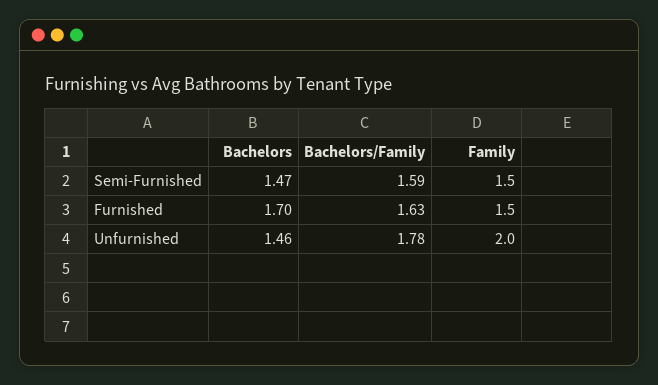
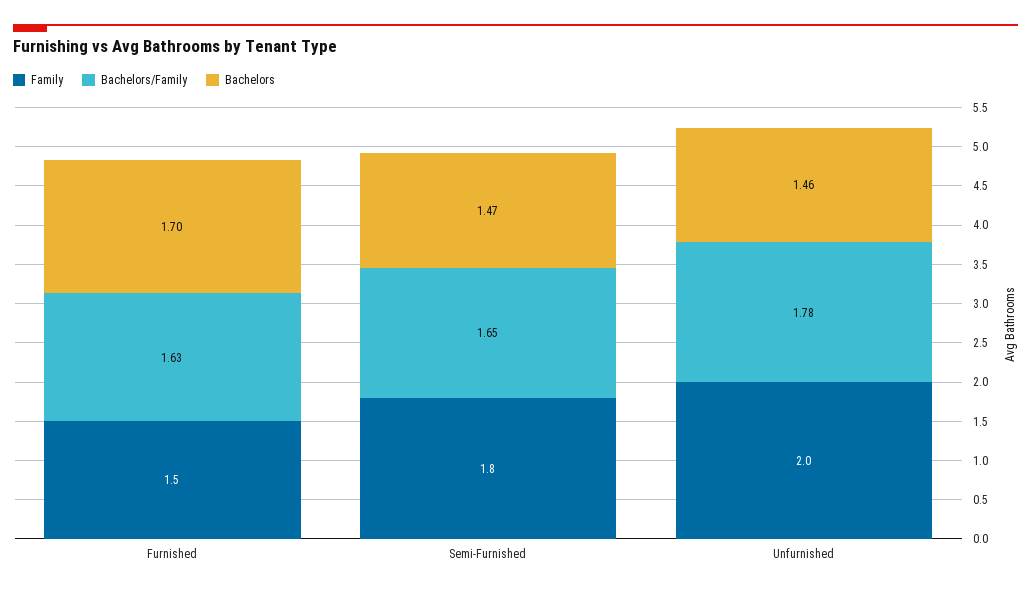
  {
    "Bachelors": {
      "Semi-Furnished": 1.47,
      "Furnished": 1.7,
      "Unfurnished": 1.46
    },
    "Bachelors/Family": {
-     "Semi-Furnished": 1.59,
+     "Semi-Furnished": 1.65,
      "Furnished": 1.63,
      "Unfurnished": 1.78
    },
    "Family": {
-     "Semi-Furnished": 1.5,
+     "Semi-Furnished": 1.8,
      "Furnished": 1.5,
      "Unfurnished": 2
    }
  }

